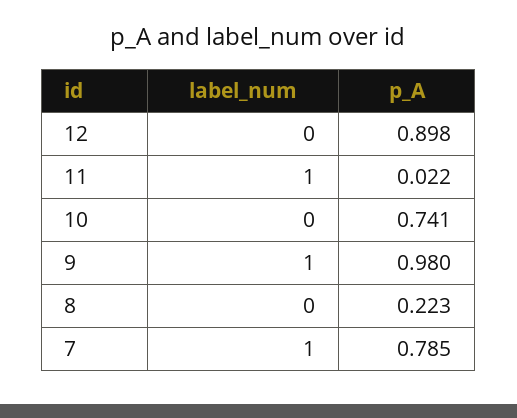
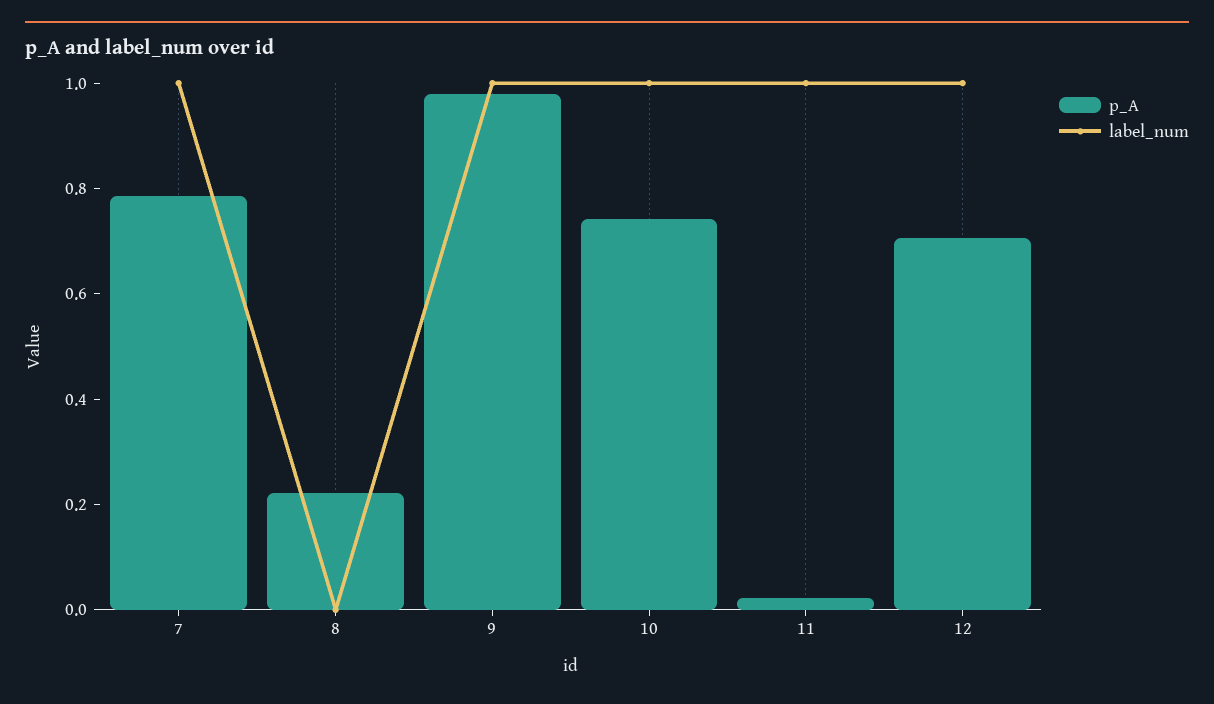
  {
    "label_num": {
-     "12": 0,
+     "12": 1,
      "11": 1,
-     "10": 0,
+     "10": 1,
      "9": 1,
      "8": 0,
      "7": 1
    },
    "p_A": {
-     "12": 0.898,
+     "12": 0.7,
      "11": 0.022,
      "10": 0.741,
      "9": 0.98,
      "8": 0.223,
      "7": 0.785
    }
  }

